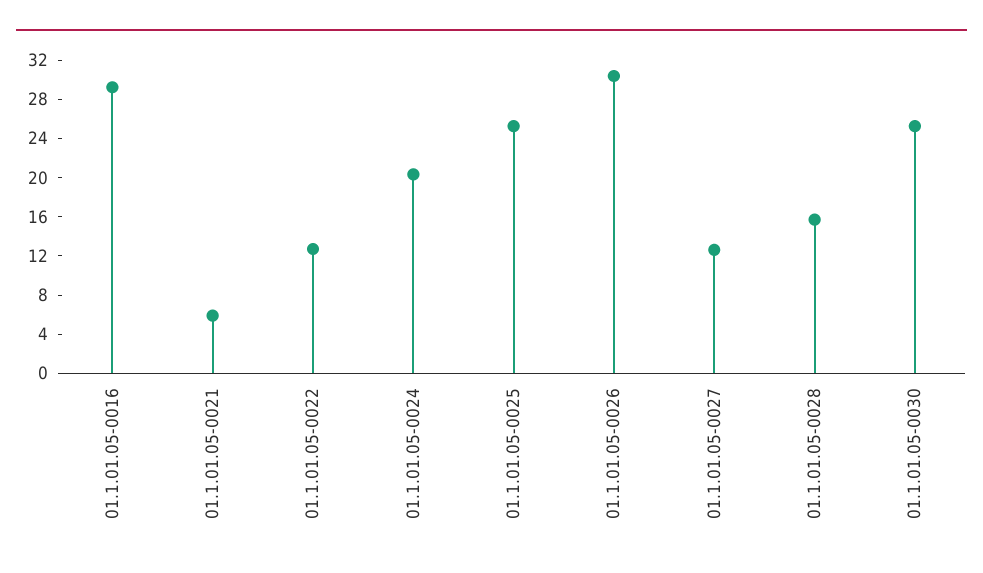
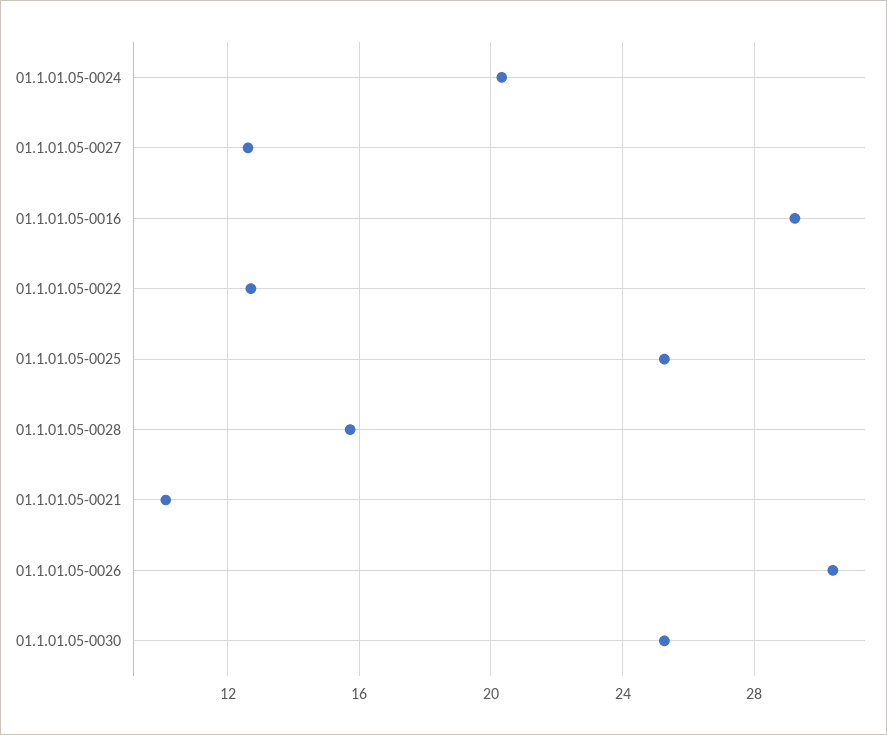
  {
    "01.1.01.05-0016": 29,
-   "01.1.01.05-0021": 6,
+   "01.1.01.05-0021": 10,
    "01.1.01.05-0022": 12.5,
    "01.1.01.05-0024": 20.5,
    "01.1.01.05-0025": 25.5,
    "01.1.01.05-0026": 30.5,
    "01.1.01.05-0027": 12.5,
    "01.1.01.05-0028": 15.5,
    "01.1.01.05-0030": 25.5
  }

